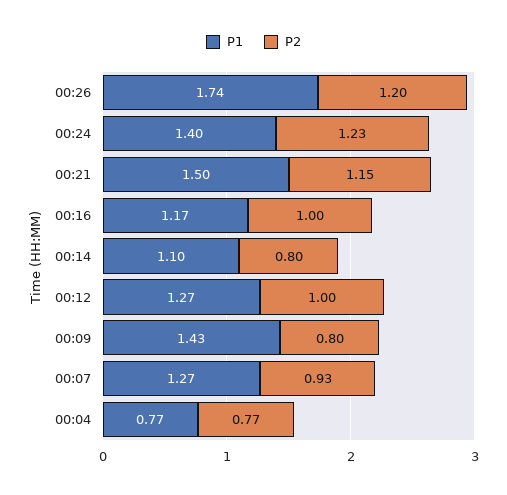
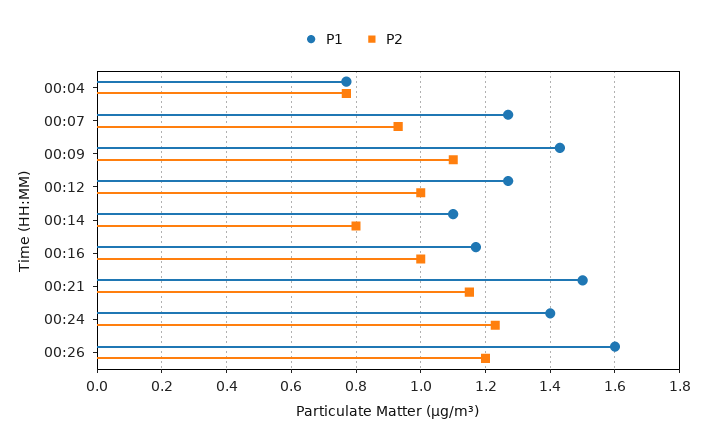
  {
    "P1": {
-     "00:26": 1.74,
+     "00:26": 1.6,
      "00:24": 1.4,
      "00:21": 1.5,
      "00:16": 1.17,
      "00:14": 1.1,
      "00:12": 1.27,
      "00:09": 1.43,
      "00:07": 1.27,
      "00:04": 0.77
    },
    "P2": {
      "00:26": 1.2,
      "00:24": 1.23,
      "00:21": 1.15,
      "00:16": 1,
      "00:14": 0.8,
      "00:12": 1,
-     "00:09": 0.8,
+     "00:09": 1.1,
      "00:07": 0.93,
      "00:04": 0.77
    }
  }

